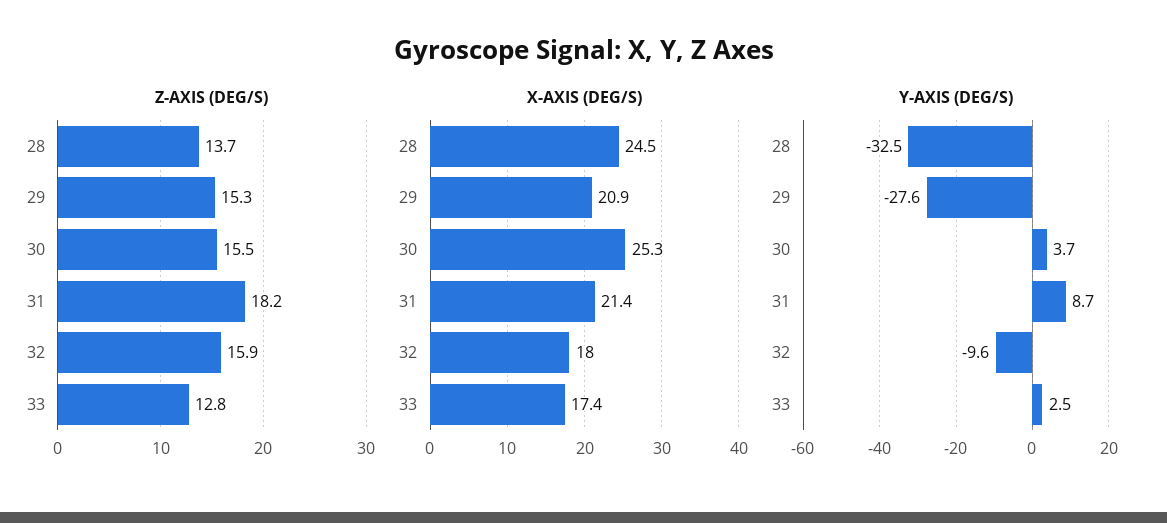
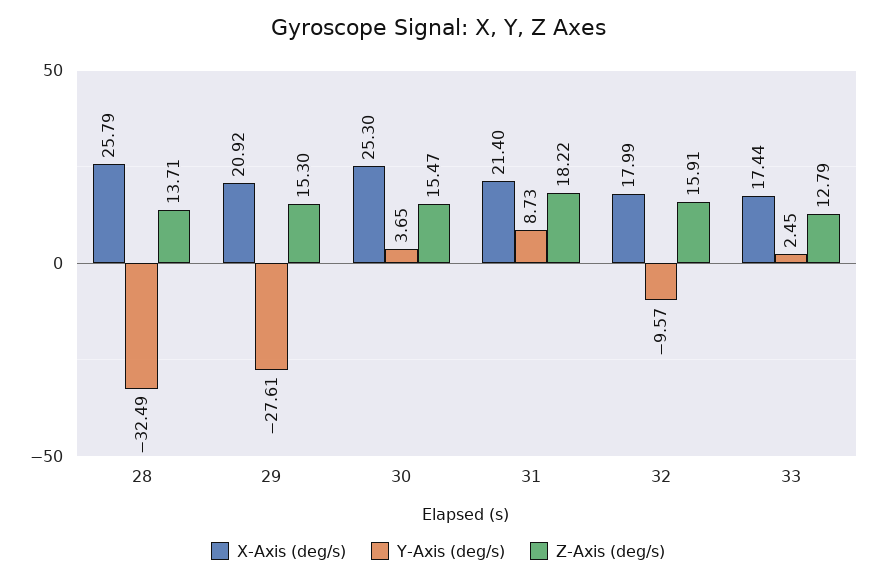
  {
    "Z-AXIS (DEG/S)": {
      "28": 13.71,
      "29": 15.3,
      "30": 15.47,
      "31": 18.22,
      "32": 15.91,
      "33": 12.79
    },
    "X-AXIS (DEG/S)": {
-     "28": 24.5,
+     "28": 25.79,
      "29": 20.92,
      "30": 25.3,
      "31": 21.4,
      "32": 17.99,
      "33": 17.44
    },
    "Y-AXIS (DEG/S)": {
      "28": -32.49,
      "29": -27.61,
      "30": 3.65,
      "31": 8.73,
      "32": -9.57,
      "33": 2.45
    }
  }

